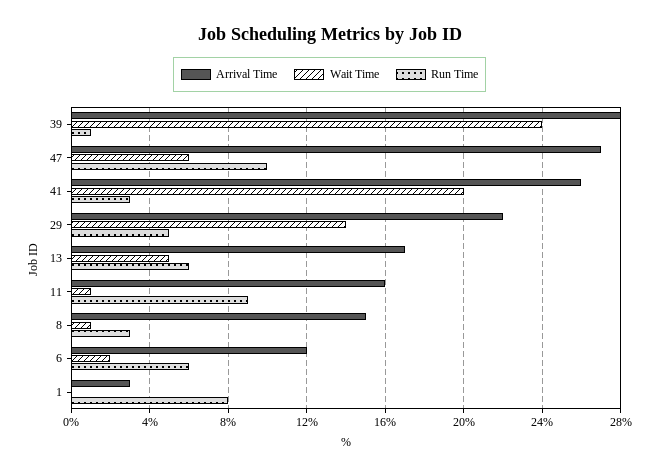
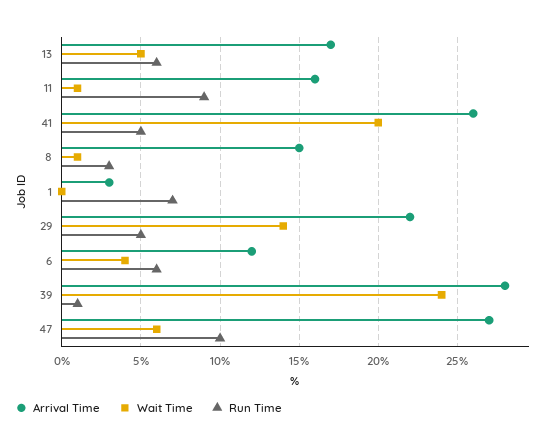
  {
    "Arrival Time": {
      "39": 28,
      "47": 27,
      "41": 26,
      "29": 22,
      "13": 17,
      "11": 16,
      "8": 15,
      "6": 12,
      "1": 3
    },
    "Wait Time": {
      "39": 24,
      "47": 6,
      "41": 20,
      "29": 14,
      "13": 5,
      "11": 1,
      "8": 1,
-     "6": 2,
+     "6": 4,
      "1": 0
    },
    "Run Time": {
      "39": 1,
      "47": 10,
-     "41": 3,
+     "41": 5,
      "29": 5,
      "13": 6,
      "11": 9,
      "8": 3,
      "6": 6,
-     "1": 8
+     "1": 7
    }
  }

